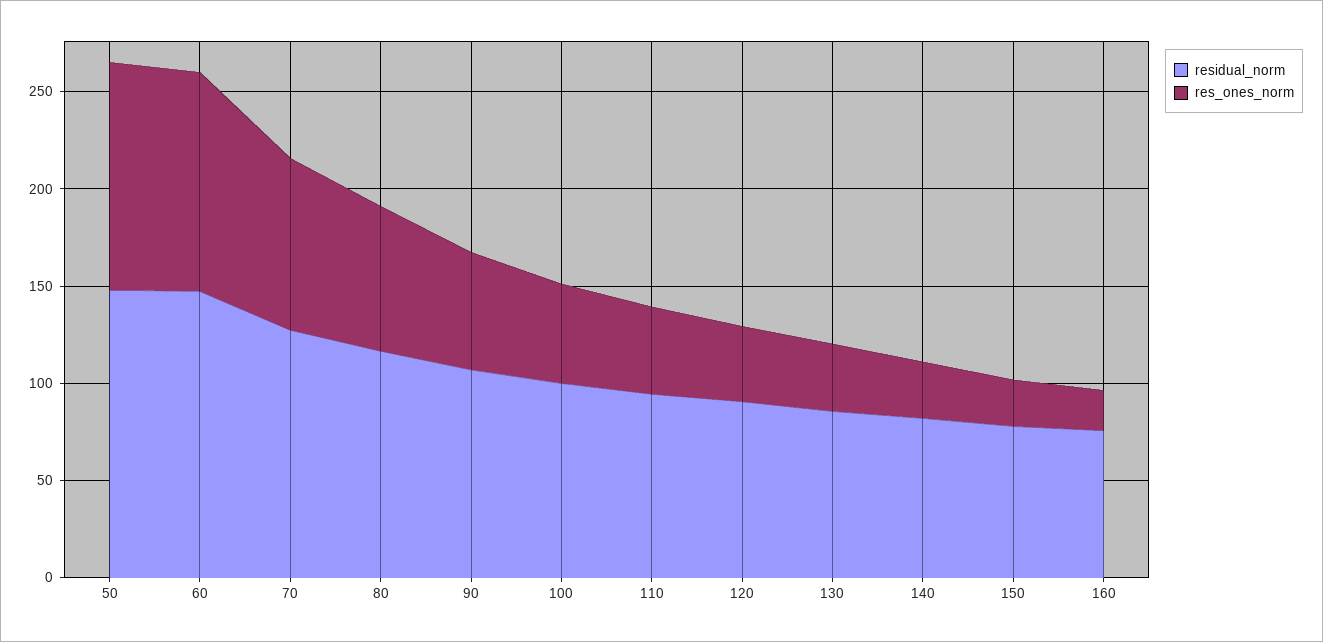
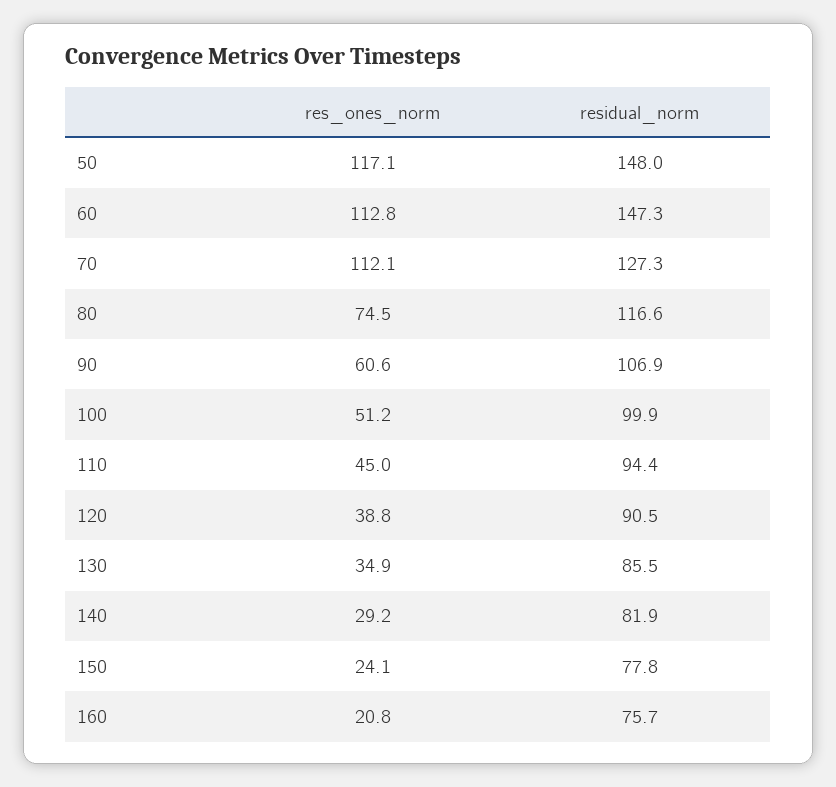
  {
    "residual_norm": {
      "50": 148,
      "60": 147.3,
      "70": 127.3,
      "80": 116.6,
      "90": 106.9,
      "100": 99.9,
      "110": 94.4,
      "120": 90.5,
      "130": 85.5,
      "140": 81.9,
      "150": 77.8,
      "160": 75.7
    },
    "res_ones_norm": {
      "50": 117.1,
      "60": 112.8,
-     "70": 90,
+     "70": 112.1,
      "80": 74.5,
      "90": 60.6,
      "100": 51.2,
      "110": 45,
      "120": 38.8,
      "130": 34.9,
      "140": 29.2,
      "150": 24.1,
      "160": 20.8
    }
  }

